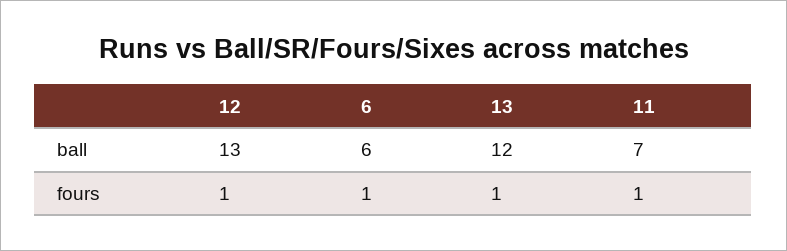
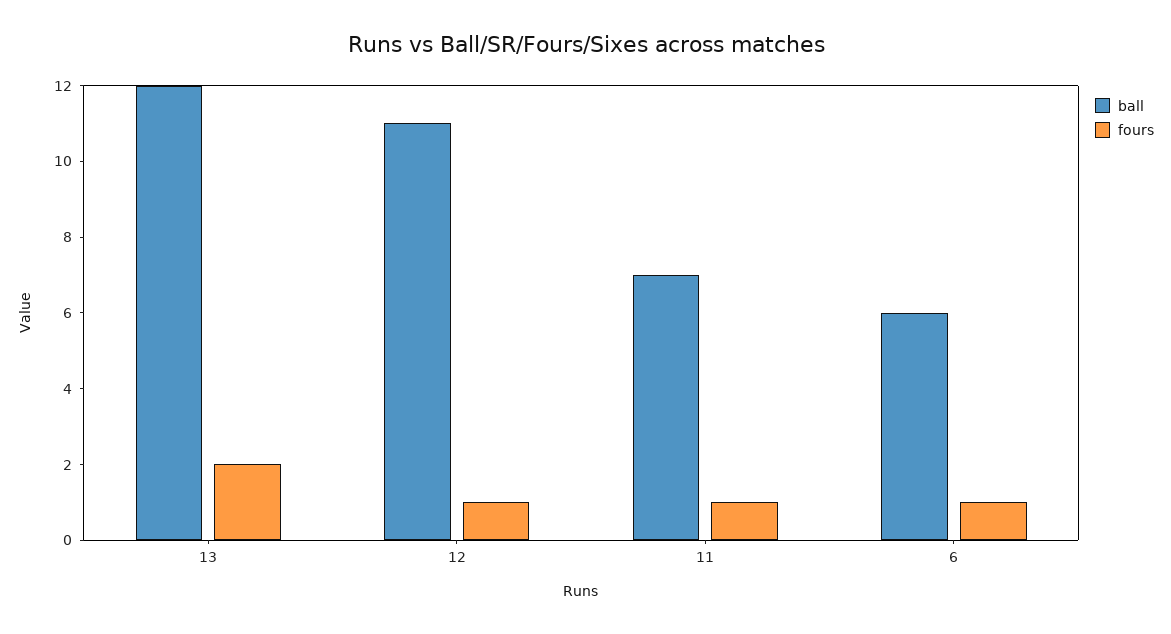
  {
    "ball": {
-     "12": 13,
+     "12": 11,
      "6": 6,
      "13": 12,
      "11": 7
    },
    "fours": {
      "12": 1,
      "6": 1,
-     "13": 1,
+     "13": 2,
      "11": 1
    }
  }

